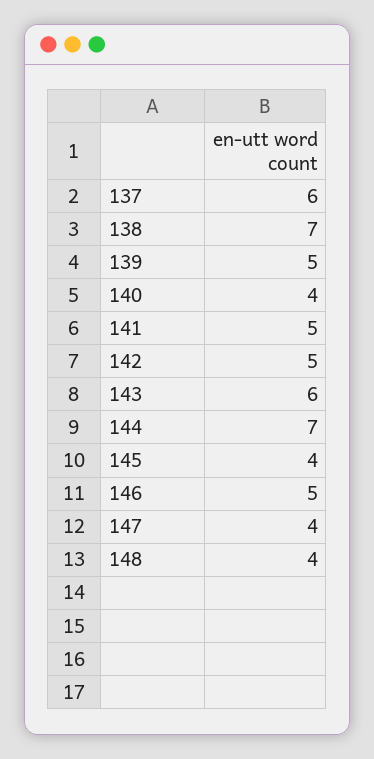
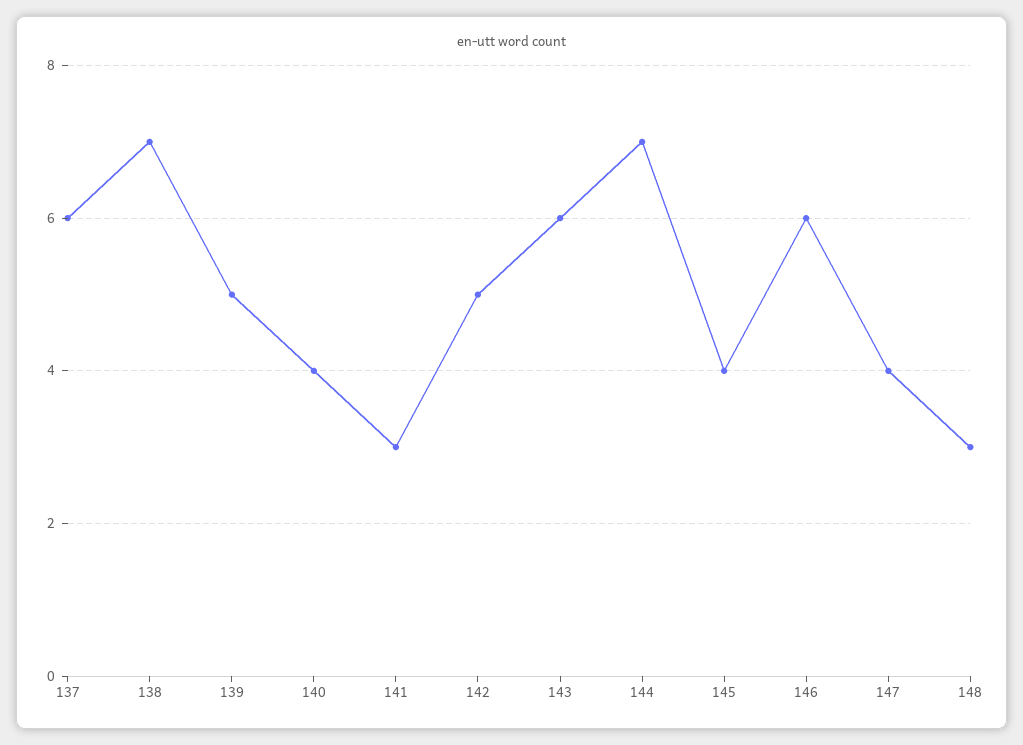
  {
    "137": 6,
    "138": 7,
    "139": 5,
    "140": 4,
-   "141": 5,
+   "141": 3,
    "142": 5,
    "143": 6,
    "144": 7,
    "145": 4,
-   "146": 5,
+   "146": 6,
    "147": 4,
-   "148": 4
+   "148": 3
  }

